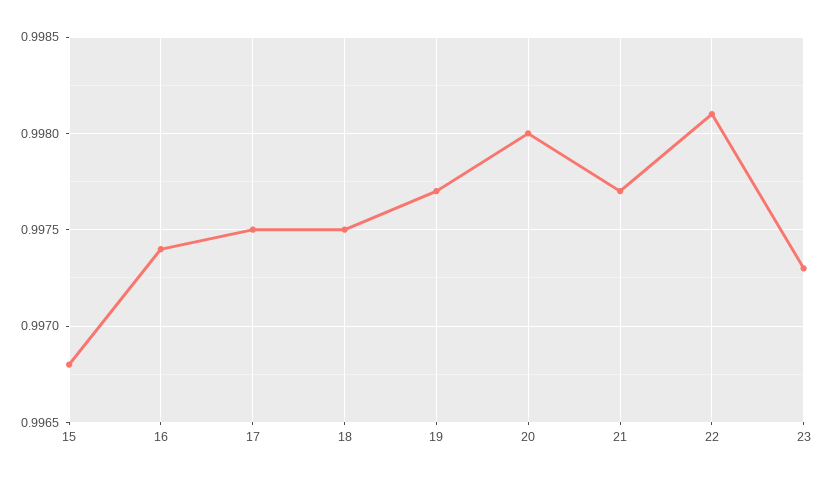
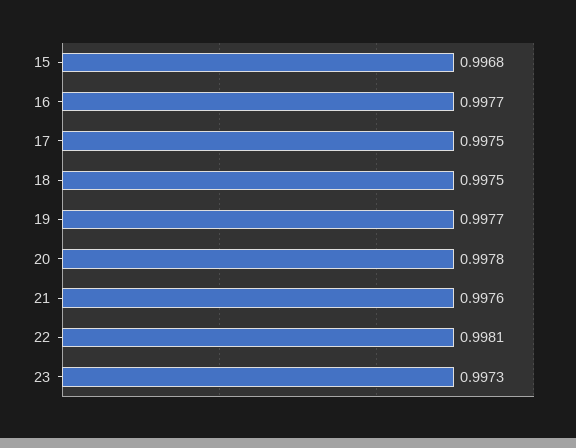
  {
    "15": 0.9968,
-   "16": 0.9974,
+   "16": 0.9977,
    "17": 0.9975,
    "18": 0.9975,
    "19": 0.9977,
-   "20": 0.998,
+   "20": 0.9978,
-   "21": 0.9977,
+   "21": 0.9976,
    "22": 0.9981,
    "23": 0.9973
  }

